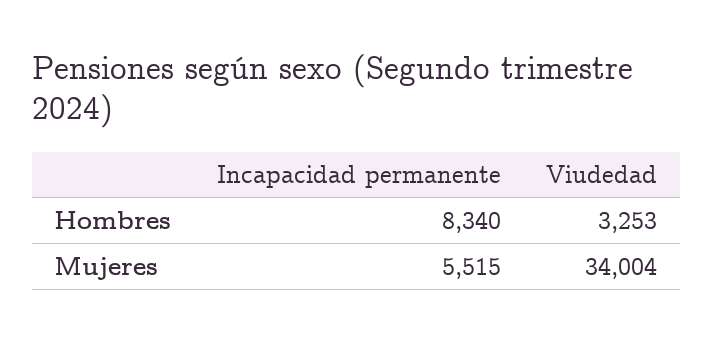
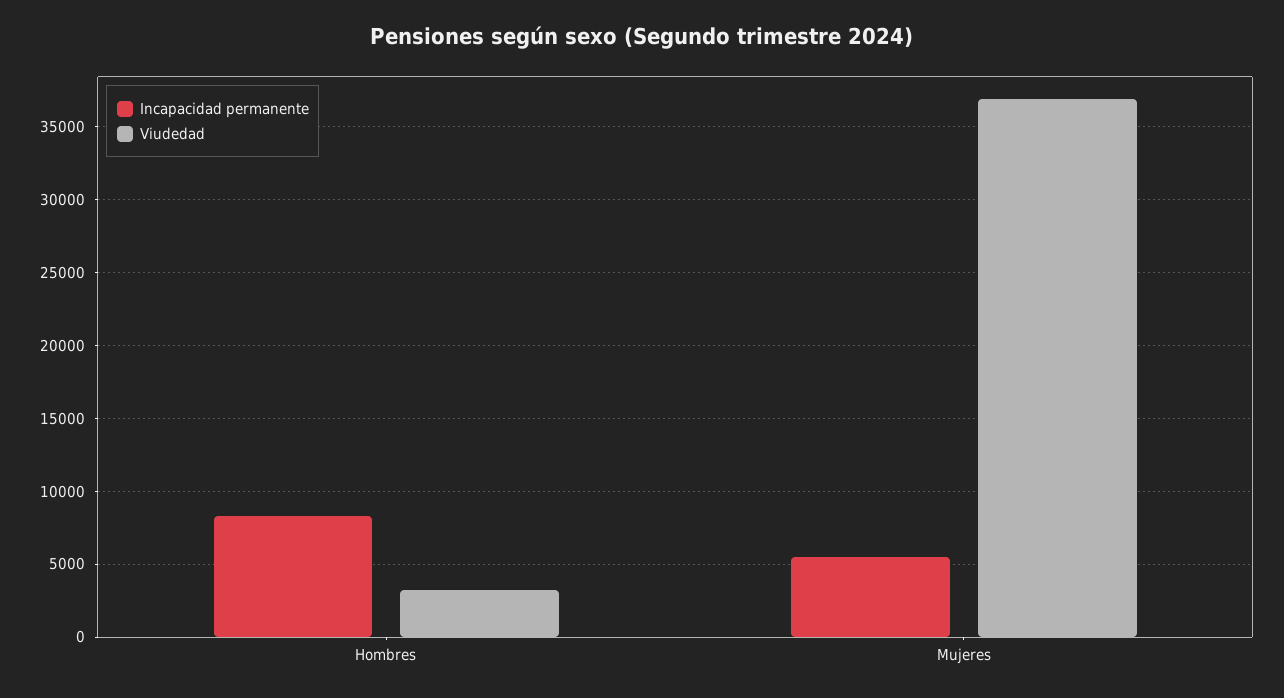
  {
    "Incapacidad permanente": {
      "Hombres": 8340,
      "Mujeres": 5515
    },
    "Viudedad": {
      "Hombres": 3253,
-     "Mujeres": 34004
+     "Mujeres": 37000
    }
  }

